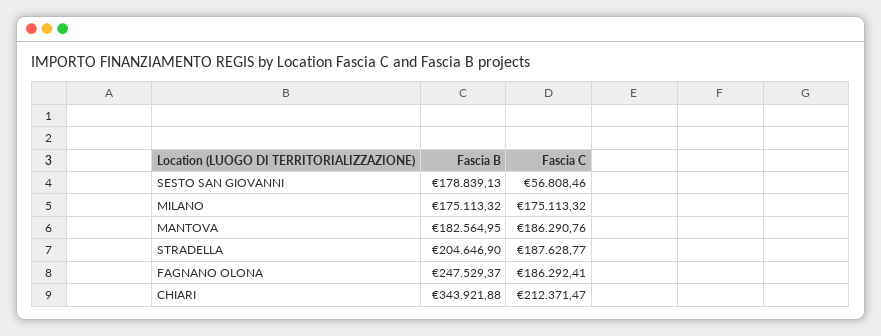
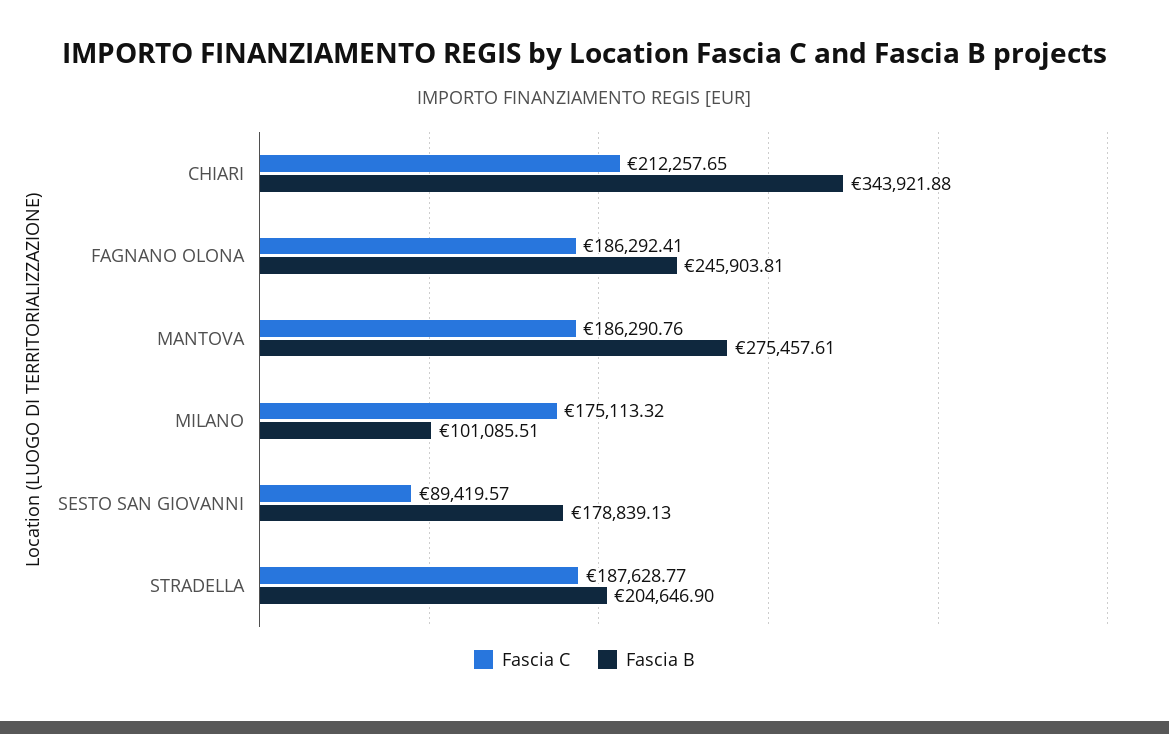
  {
    "Fascia B": {
      "SESTO SAN GIOVANNI": 178839.13,
-     "MILANO": 175113.32,
+     "MILANO": 101085.51,
-     "MANTOVA": 182564.95,
+     "MANTOVA": 275457.61,
      "STRADELLA": 204646.9,
-     "FAGNANO OLONA": 247529.37,
+     "FAGNANO OLONA": 245903.81,
      "CHIARI": 343921.88
    },
    "Fascia C": {
-     "SESTO SAN GIOVANNI": 56808.46,
+     "SESTO SAN GIOVANNI": 89419.57,
      "MILANO": 175113.32,
      "MANTOVA": 186290.76,
      "STRADELLA": 187628.77,
      "FAGNANO OLONA": 186292.41,
-     "CHIARI": 212371.47
+     "CHIARI": 212257.65
    }
  }

